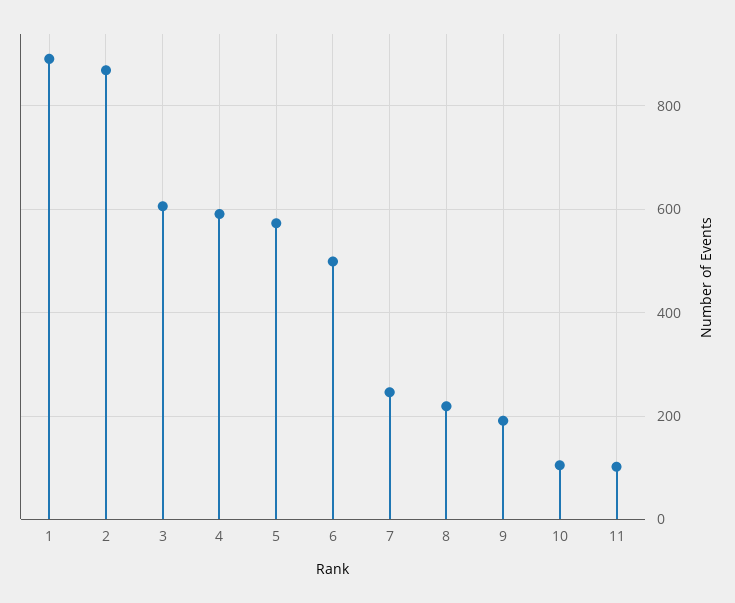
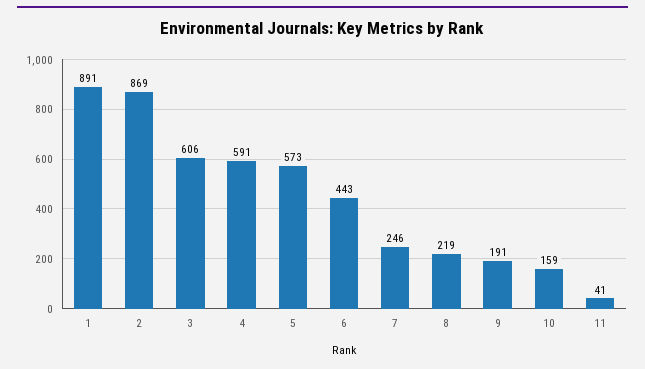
  {
    "1": 891,
    "2": 869,
    "3": 606,
    "4": 591,
    "5": 573,
-   "6": 500,
+   "6": 443,
    "7": 246,
    "8": 219,
    "9": 191,
-   "10": 100,
+   "10": 159,
-   "11": 100
+   "11": 41
  }

